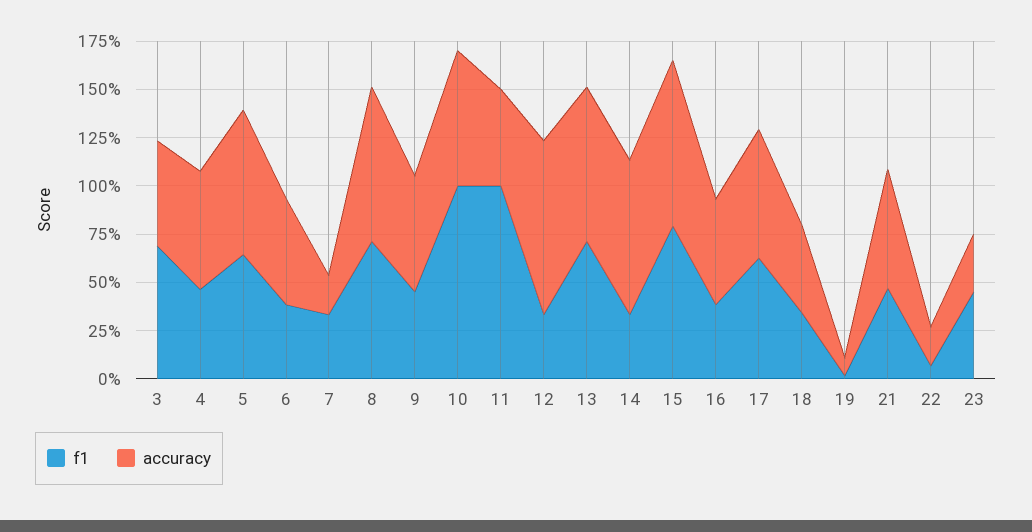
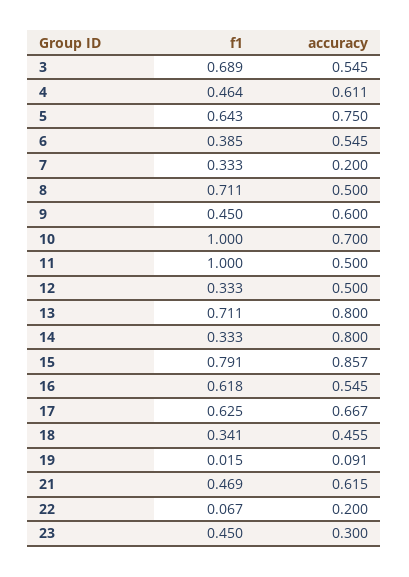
  {
    "f1": {
      "3": 0.689,
      "4": 0.464,
      "5": 0.643,
      "6": 0.385,
      "7": 0.333,
      "8": 0.711,
      "9": 0.45,
      "10": 1,
      "11": 1,
      "12": 0.333,
      "13": 0.711,
      "14": 0.333,
      "15": 0.791,
-     "16": 0.4,
+     "16": 0.618,
      "17": 0.625,
      "18": 0.341,
      "19": 0.015,
      "21": 0.469,
      "22": 0.067,
      "23": 0.45
    },
    "accuracy": {
      "3": 0.545,
      "4": 0.611,
      "5": 0.75,
      "6": 0.545,
      "7": 0.2,
-     "8": 0.8,
+     "8": 0.5,
      "9": 0.6,
      "10": 0.7,
      "11": 0.5,
-     "12": 0.9,
+     "12": 0.5,
      "13": 0.8,
      "14": 0.8,
      "15": 0.857,
      "16": 0.545,
      "17": 0.667,
      "18": 0.455,
      "19": 0.091,
      "21": 0.615,
      "22": 0.2,
      "23": 0.3
    }
  }

